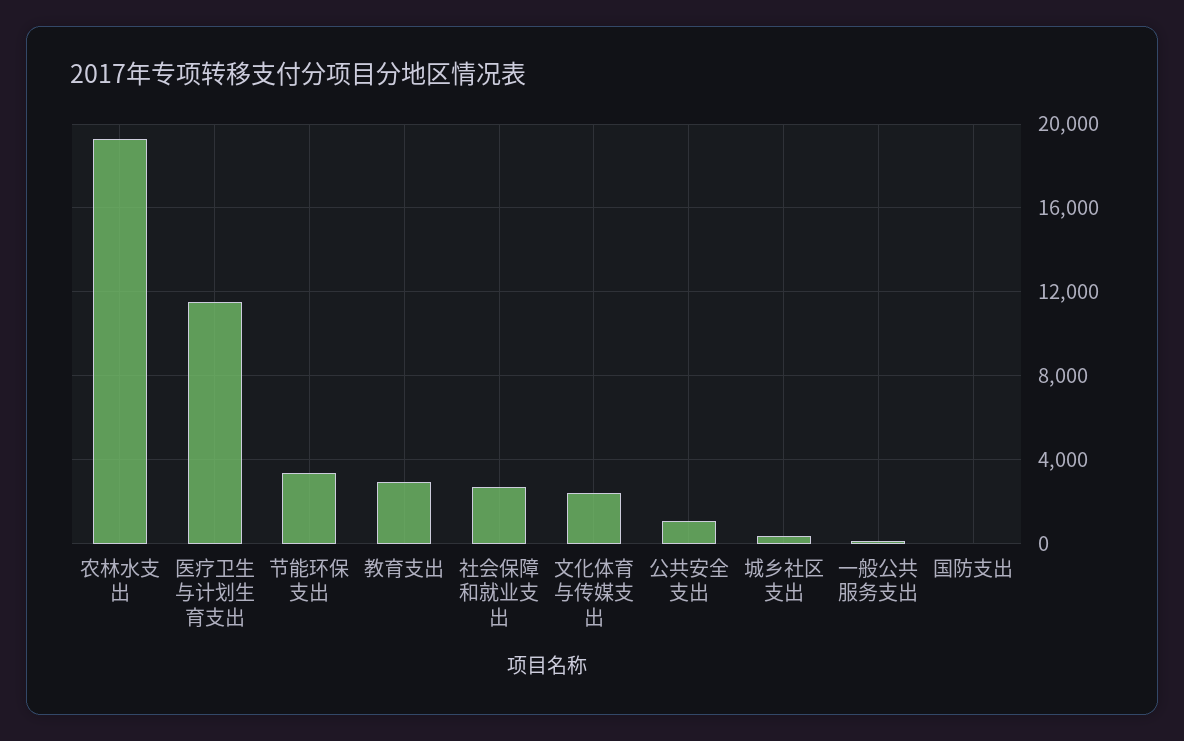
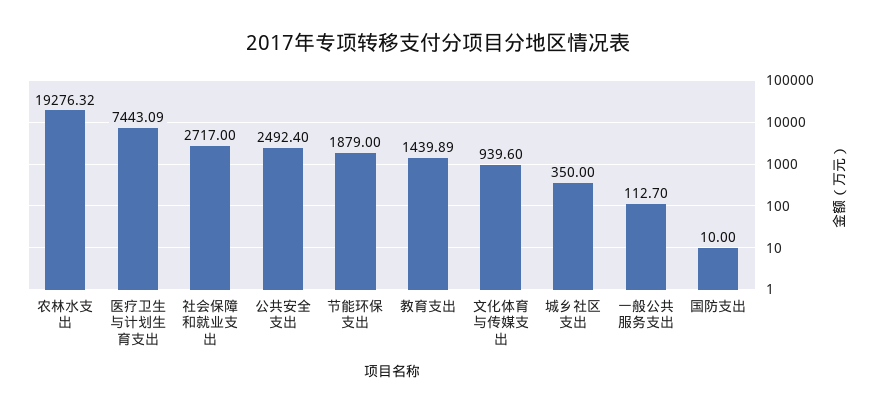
  {
    "农林水支出": 19276.32,
-   "医疗卫生与计划生育支出": 11500,
+   "医疗卫生与计划生育支出": 7443.09,
-   "节能环保支出": 3500,
+   "节能环保支出": 1879,
-   "教育支出": 3000,
+   "教育支出": 1439.89,
    "社会保障和就业支出": 2717,
-   "文化体育与传媒支出": 2500,
+   "文化体育与传媒支出": 939.6,
-   "公共安全支出": 1000,
+   "公共安全支出": 2492.4,
    "城乡社区支出": 350,
    "一般公共服务支出": 112.7,
    "国防支出": 10
  }

